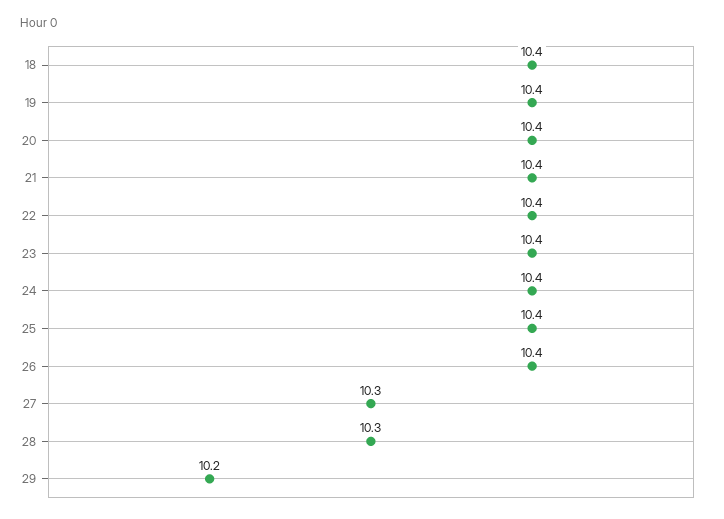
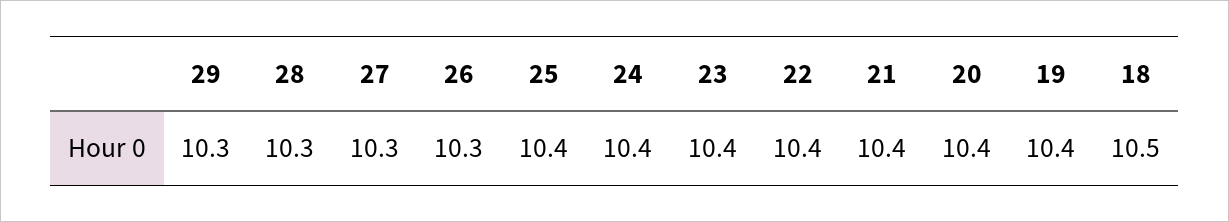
  {
-   "18": 10.4,
+   "18": 10.5,
    "19": 10.4,
    "20": 10.4,
    "21": 10.4,
    "22": 10.4,
    "23": 10.4,
    "24": 10.4,
    "25": 10.4,
-   "26": 10.4,
+   "26": 10.3,
    "27": 10.3,
    "28": 10.3,
-   "29": 10.2
+   "29": 10.3
  }

